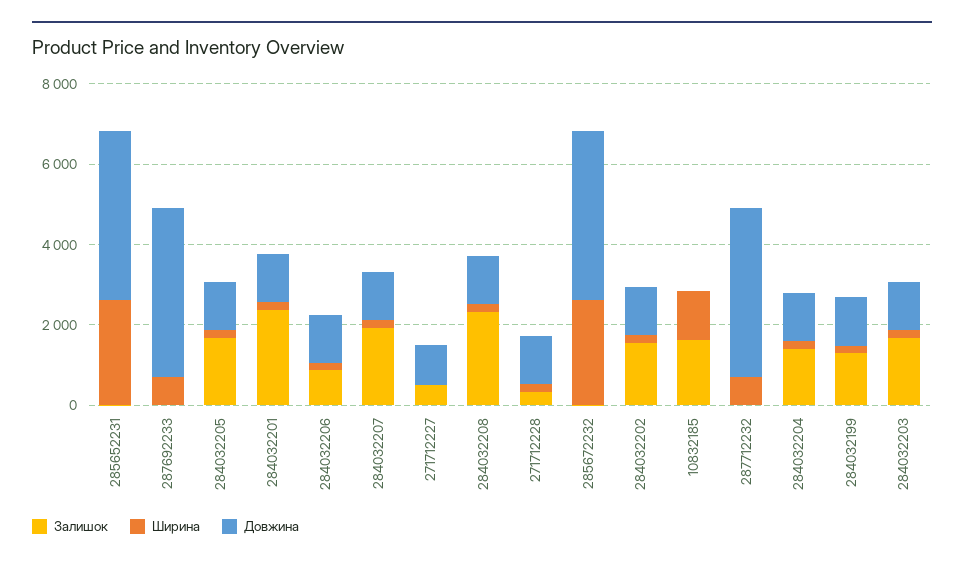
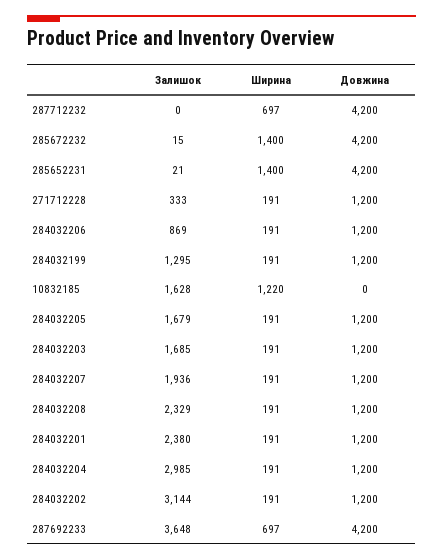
  {
    "Залишок": {
      "285652231": 21,
-     "287692233": 0,
+     "287692233": 3648,
      "284032205": 1679,
      "284032201": 2380,
      "284032206": 869,
      "284032207": 1936,
-     "271712227": 500,
      "284032208": 2329,
      "271712228": 333,
      "285672232": 15,
-     "284032202": 1500,
+     "284032202": 3144,
      "10832185": 1628,
      "287712232": 0,
-     "284032204": 1500,
+     "284032204": 2985,
      "284032199": 1295,
      "284032203": 1685
    },
    "Ширина": {
-     "285652231": 2500,
+     "285652231": 1400,
      "287692233": 697,
      "284032205": 191,
      "284032201": 191,
      "284032206": 191,
      "284032207": 191,
-     "271712227": 0,
      "284032208": 191,
      "271712228": 191,
-     "285672232": 2500,
+     "285672232": 1400,
      "284032202": 191,
      "10832185": 1220,
      "287712232": 697,
      "284032204": 191,
      "284032199": 191,
      "284032203": 191
    },
    "Довжина": {
      "285652231": 4200,
      "287692233": 4200,
      "284032205": 1200,
      "284032201": 1200,
      "284032206": 1200,
      "284032207": 1200,
-     "271712227": 1000,
      "284032208": 1200,
      "271712228": 1200,
      "285672232": 4200,
      "284032202": 1200,
      "10832185": 0,
      "287712232": 4200,
      "284032204": 1200,
      "284032199": 1200,
      "284032203": 1200
    }
  }

